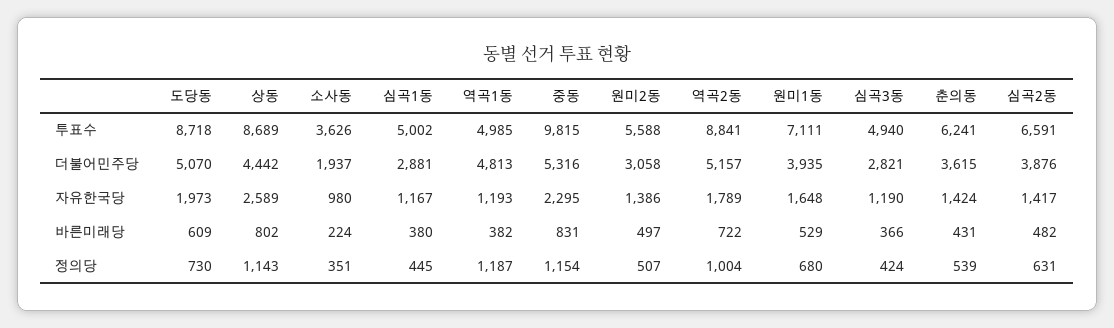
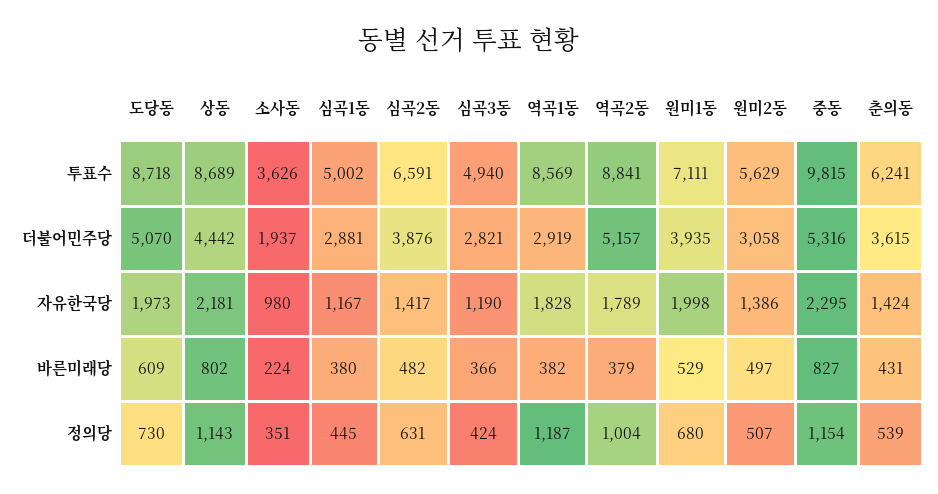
  {
    "도당동": {
      "투표수": 8718,
      "더불어민주당": 5070,
      "자유한국당": 1973,
      "바른미래당": 609,
      "정의당": 730
    },
    "상동": {
      "투표수": 8689,
      "더불어민주당": 4442,
-     "자유한국당": 2589,
+     "자유한국당": 2181,
      "바른미래당": 802,
      "정의당": 1143
    },
    "소사동": {
      "투표수": 3626,
      "더불어민주당": 1937,
      "자유한국당": 980,
      "바른미래당": 224,
      "정의당": 351
    },
    "심곡1동": {
      "투표수": 5002,
      "더불어민주당": 2881,
      "자유한국당": 1167,
      "바른미래당": 380,
      "정의당": 445
    },
    "역곡1동": {
-     "투표수": 4985,
+     "투표수": 8569,
-     "더불어민주당": 4813,
+     "더불어민주당": 2919,
-     "자유한국당": 1193,
+     "자유한국당": 1828,
      "바른미래당": 382,
      "정의당": 1187
    },
    "중동": {
      "투표수": 9815,
      "더불어민주당": 5316,
      "자유한국당": 2295,
-     "바른미래당": 831,
+     "바른미래당": 827,
      "정의당": 1154
    },
    "원미2동": {
-     "투표수": 5588,
+     "투표수": 5629,
      "더불어민주당": 3058,
      "자유한국당": 1386,
      "바른미래당": 497,
      "정의당": 507
    },
    "역곡2동": {
      "투표수": 8841,
      "더불어민주당": 5157,
      "자유한국당": 1789,
-     "바른미래당": 722,
+     "바른미래당": 379,
      "정의당": 1004
    },
    "원미1동": {
      "투표수": 7111,
      "더불어민주당": 3935,
-     "자유한국당": 1648,
+     "자유한국당": 1998,
      "바른미래당": 529,
      "정의당": 680
    },
    "심곡3동": {
      "투표수": 4940,
      "더불어민주당": 2821,
      "자유한국당": 1190,
      "바른미래당": 366,
      "정의당": 424
    },
    "춘의동": {
      "투표수": 6241,
      "더불어민주당": 3615,
      "자유한국당": 1424,
      "바른미래당": 431,
      "정의당": 539
    },
    "심곡2동": {
      "투표수": 6591,
      "더불어민주당": 3876,
      "자유한국당": 1417,
      "바른미래당": 482,
      "정의당": 631
    }
  }

